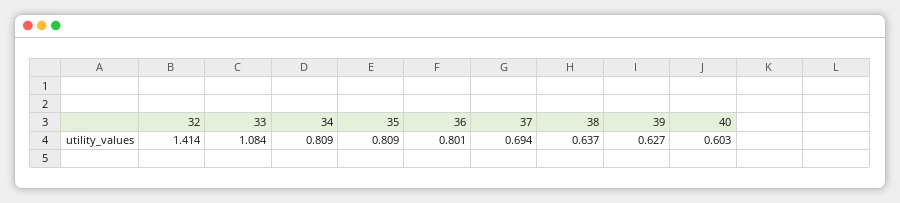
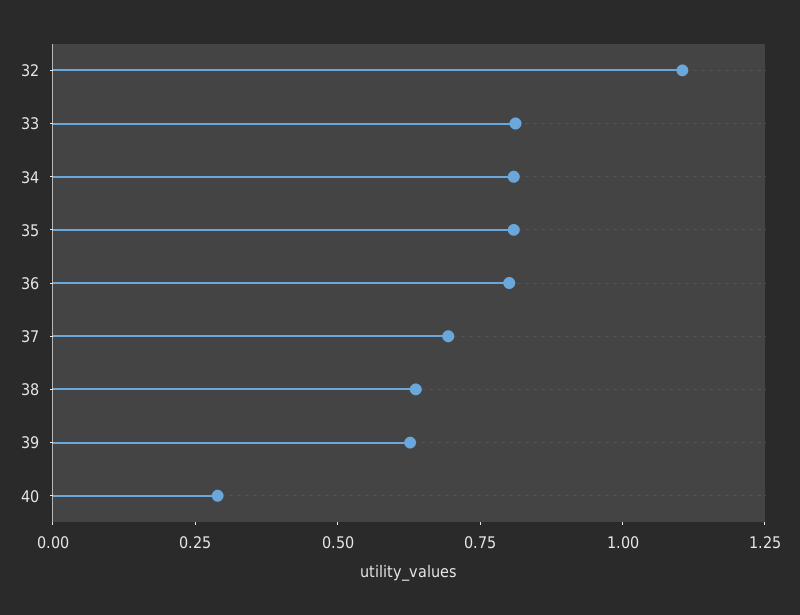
  {
-   "32": 1.414,
+   "32": 1.1,
-   "33": 1.084,
+   "33": 0.8,
    "34": 0.809,
    "35": 0.809,
    "36": 0.801,
    "37": 0.694,
    "38": 0.637,
    "39": 0.627,
-   "40": 0.603
+   "40": 0.3
  }

